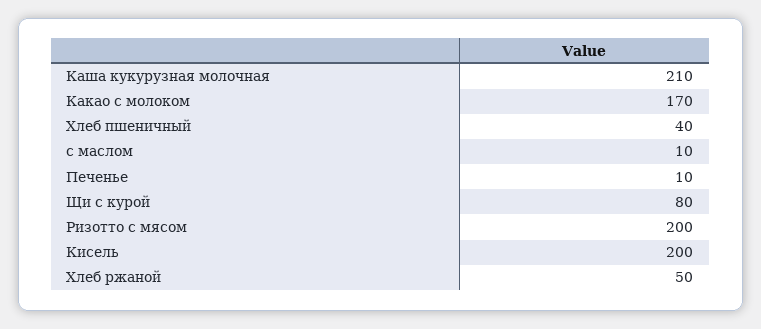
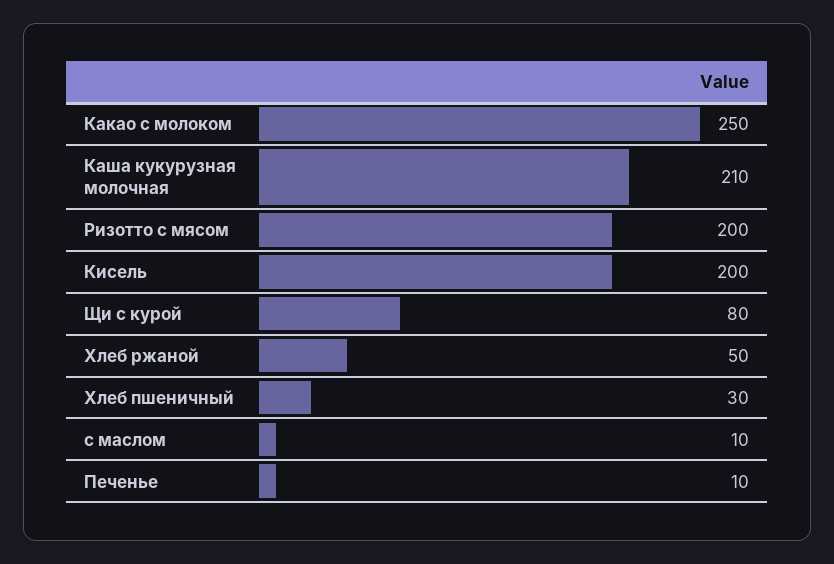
  {
    "Каша кукурузная молочная": 210,
-   "Какао с молоком": 170,
+   "Какао с молоком": 250,
-   "Хлеб пшеничный": 40,
+   "Хлеб пшеничный": 30,
    "с маслом": 10,
    "Печенье": 10,
    "Щи с курой": 80,
    "Ризотто с мясом": 200,
    "Кисель": 200,
    "Хлеб ржаной": 50
  }

